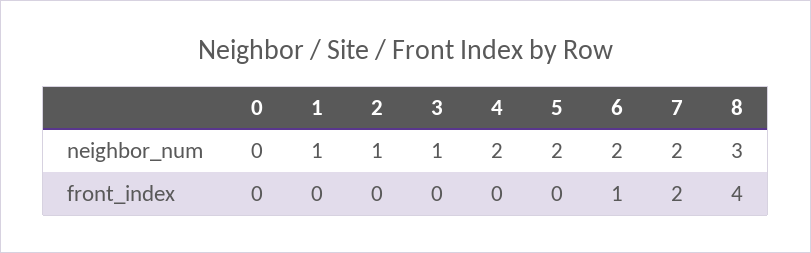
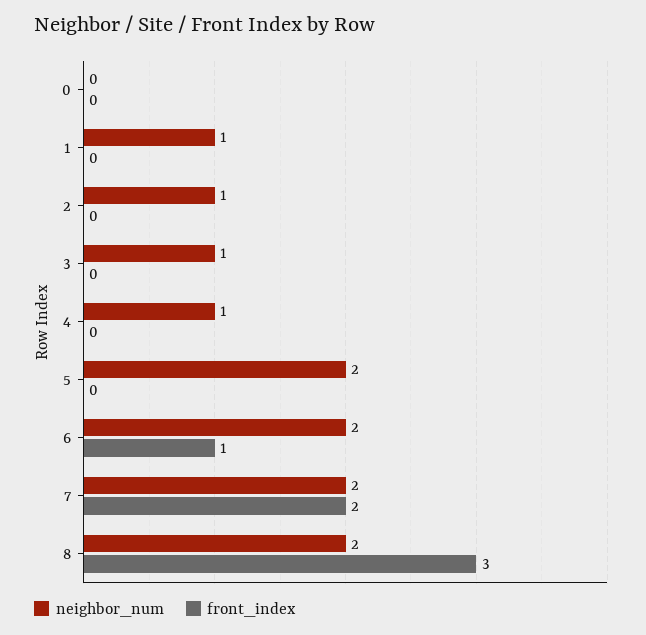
  {
    "neighbor_num": {
      "0": 0,
      "1": 1,
      "2": 1,
      "3": 1,
-     "4": 2,
+     "4": 1,
      "5": 2,
      "6": 2,
      "7": 2,
-     "8": 3
+     "8": 2
    },
    "front_index": {
      "0": 0,
      "1": 0,
      "2": 0,
      "3": 0,
      "4": 0,
      "5": 0,
      "6": 1,
      "7": 2,
-     "8": 4
+     "8": 3
    }
  }

